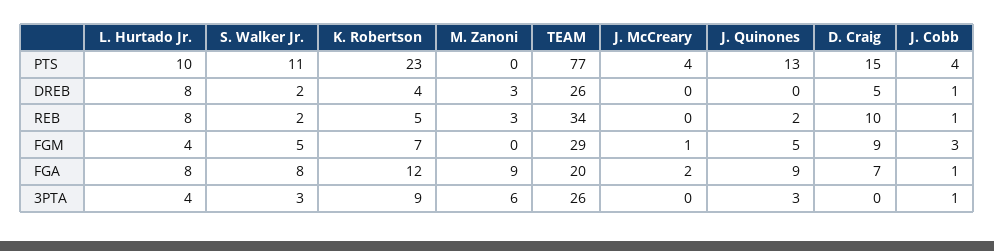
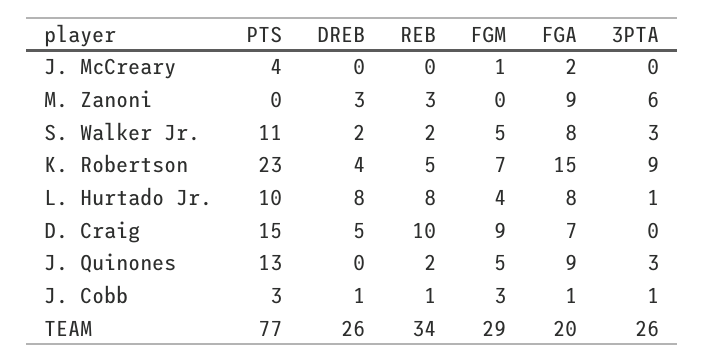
  {
    "L. Hurtado Jr.": {
      "PTS": 10,
      "DREB": 8,
      "REB": 8,
      "FGM": 4,
      "FGA": 8,
-     "3PTA": 4
+     "3PTA": 1
    },
    "S. Walker Jr.": {
      "PTS": 11,
      "DREB": 2,
      "REB": 2,
      "FGM": 5,
      "FGA": 8,
      "3PTA": 3
    },
    "K. Robertson": {
      "PTS": 23,
      "DREB": 4,
      "REB": 5,
      "FGM": 7,
-     "FGA": 12,
+     "FGA": 15,
      "3PTA": 9
    },
    "M. Zanoni": {
      "PTS": 0,
      "DREB": 3,
      "REB": 3,
      "FGM": 0,
      "FGA": 9,
      "3PTA": 6
    },
    "TEAM": {
      "PTS": 77,
      "DREB": 26,
      "REB": 34,
      "FGM": 29,
      "FGA": 20,
      "3PTA": 26
    },
    "J. McCreary": {
      "PTS": 4,
      "DREB": 0,
      "REB": 0,
      "FGM": 1,
      "FGA": 2,
      "3PTA": 0
    },
    "J. Quinones": {
      "PTS": 13,
      "DREB": 0,
      "REB": 2,
      "FGM": 5,
      "FGA": 9,
      "3PTA": 3
    },
    "D. Craig": {
      "PTS": 15,
      "DREB": 5,
      "REB": 10,
      "FGM": 9,
      "FGA": 7,
      "3PTA": 0
    },
    "J. Cobb": {
-     "PTS": 4,
+     "PTS": 3,
      "DREB": 1,
      "REB": 1,
      "FGM": 3,
      "FGA": 1,
      "3PTA": 1
    }
  }

